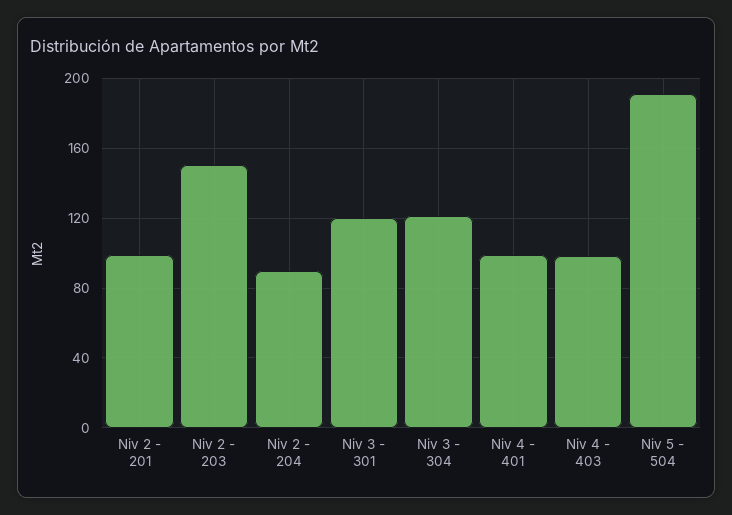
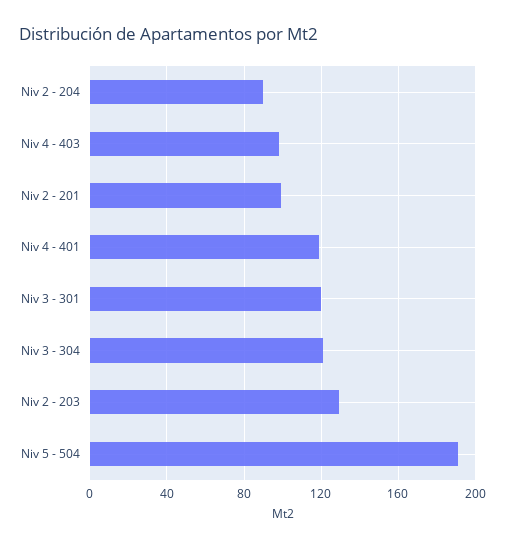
  {
    "Niv 2 - 201": 100,
-   "Niv 2 - 203": 150,
+   "Niv 2 - 203": 130,
    "Niv 2 - 204": 90,
    "Niv 3 - 301": 120,
    "Niv 3 - 304": 120,
-   "Niv 4 - 401": 100,
+   "Niv 4 - 401": 120,
    "Niv 4 - 403": 100,
    "Niv 5 - 504": 190
  }

